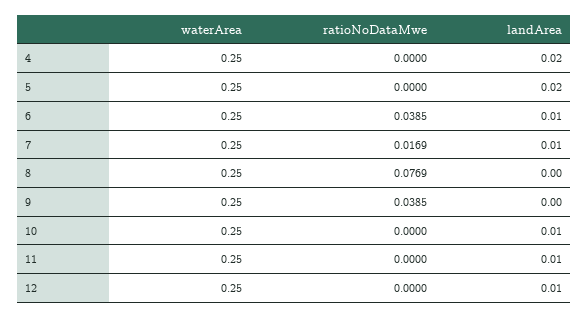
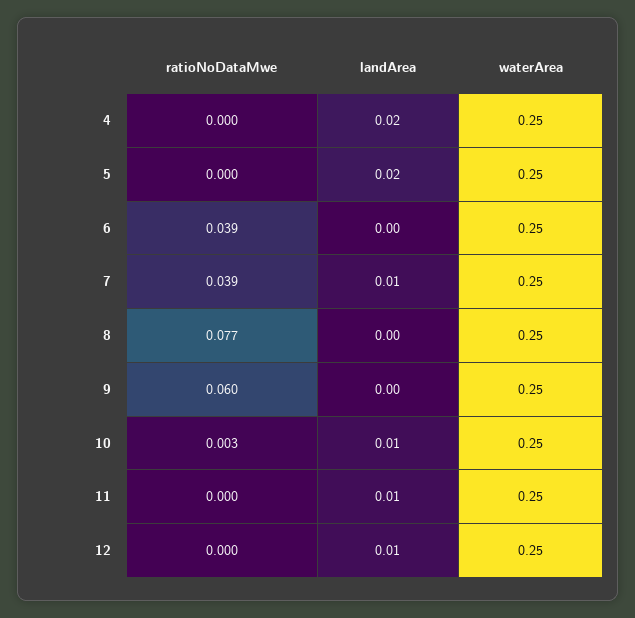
  {
    "waterArea": {
      "4": 0.25,
      "5": 0.25,
      "6": 0.25,
      "7": 0.25,
      "8": 0.25,
      "9": 0.25,
      "10": 0.25,
      "11": 0.25,
      "12": 0.25
    },
    "ratioNoDataMwe": {
      "4": 0,
      "5": 0,
      "6": 0.0385,
-     "7": 0.0169,
+     "7": 0.039,
      "8": 0.0769,
-     "9": 0.0385,
+     "9": 0.06,
-     "10": 0,
+     "10": 0.003,
      "11": 0,
      "12": 0
    },
    "landArea": {
      "4": 0.02,
      "5": 0.02,
-     "6": 0.01,
+     "6": 0,
      "7": 0.01,
      "8": 0,
      "9": 0,
      "10": 0.01,
      "11": 0.01,
      "12": 0.01
    }
  }

